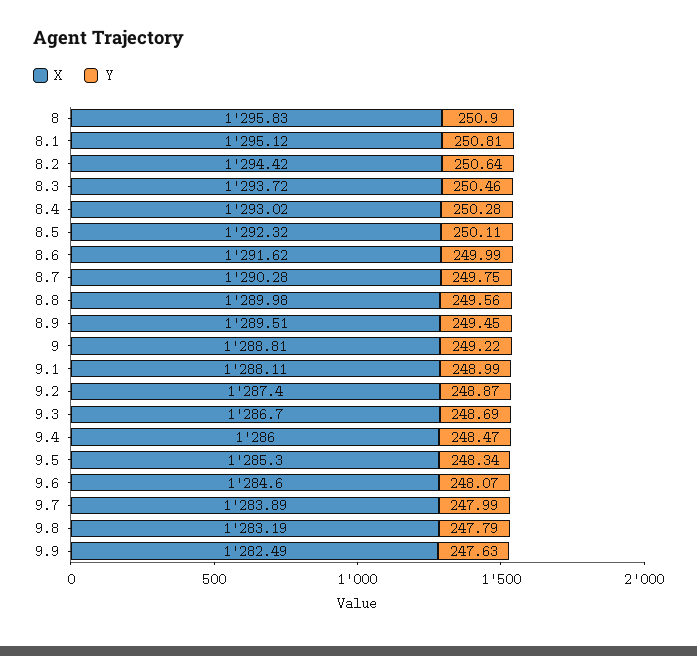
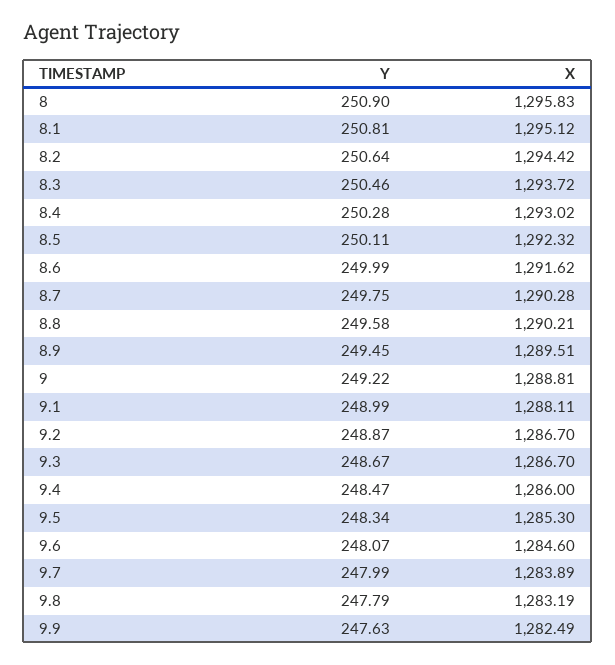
  {
    "X": {
      "8": 1295.83,
      "8.1": 1295.12,
      "8.2": 1294.42,
      "8.3": 1293.72,
      "8.4": 1293.02,
      "8.5": 1292.32,
      "8.6": 1291.62,
      "8.7": 1290.28,
-     "8.8": 1289.98,
+     "8.8": 1290.21,
      "8.9": 1289.51,
      "9": 1288.81,
      "9.1": 1288.11,
-     "9.2": 1287.4,
+     "9.2": 1286.7,
      "9.3": 1286.7,
      "9.4": 1286,
      "9.5": 1285.3,
      "9.6": 1284.6,
      "9.7": 1283.89,
      "9.8": 1283.19,
      "9.9": 1282.49
    },
    "Y": {
      "8": 250.9,
      "8.1": 250.81,
      "8.2": 250.64,
      "8.3": 250.46,
      "8.4": 250.28,
      "8.5": 250.11,
      "8.6": 249.99,
      "8.7": 249.75,
-     "8.8": 249.56,
+     "8.8": 249.58,
      "8.9": 249.45,
      "9": 249.22,
      "9.1": 248.99,
      "9.2": 248.87,
-     "9.3": 248.69,
+     "9.3": 248.67,
      "9.4": 248.47,
      "9.5": 248.34,
      "9.6": 248.07,
      "9.7": 247.99,
      "9.8": 247.79,
      "9.9": 247.63
    }
  }

